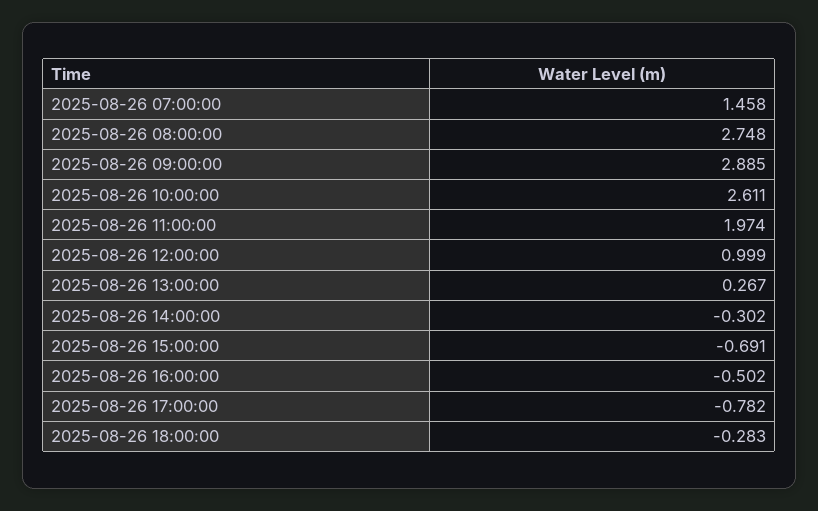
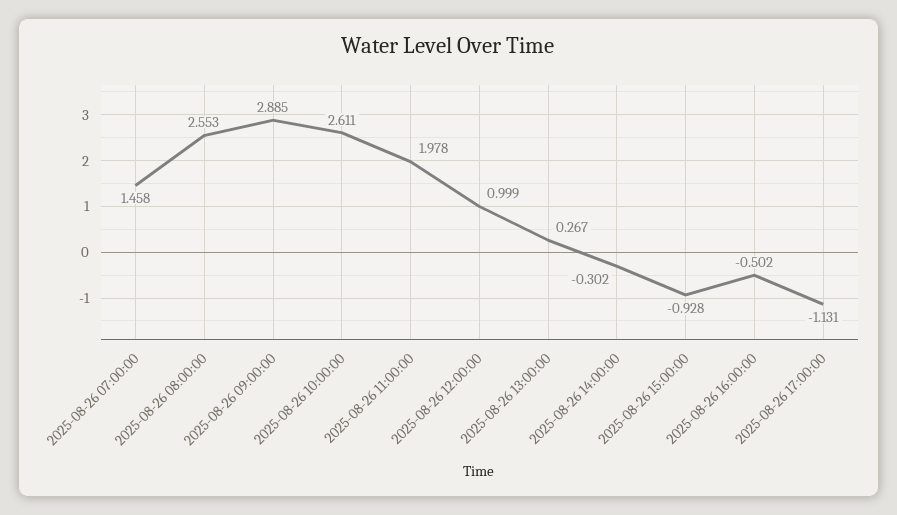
  {
    "2025-08-26 07:00:00": 1.458,
-   "2025-08-26 08:00:00": 2.748,
+   "2025-08-26 08:00:00": 2.553,
    "2025-08-26 09:00:00": 2.885,
    "2025-08-26 10:00:00": 2.611,
-   "2025-08-26 11:00:00": 1.974,
+   "2025-08-26 11:00:00": 1.978,
    "2025-08-26 12:00:00": 0.999,
    "2025-08-26 13:00:00": 0.267,
    "2025-08-26 14:00:00": -0.302,
-   "2025-08-26 15:00:00": -0.691,
+   "2025-08-26 15:00:00": -0.928,
    "2025-08-26 16:00:00": -0.502,
-   "2025-08-26 17:00:00": -0.782,
+   "2025-08-26 17:00:00": -1.131
-   "2025-08-26 18:00:00": -0.283
  }

